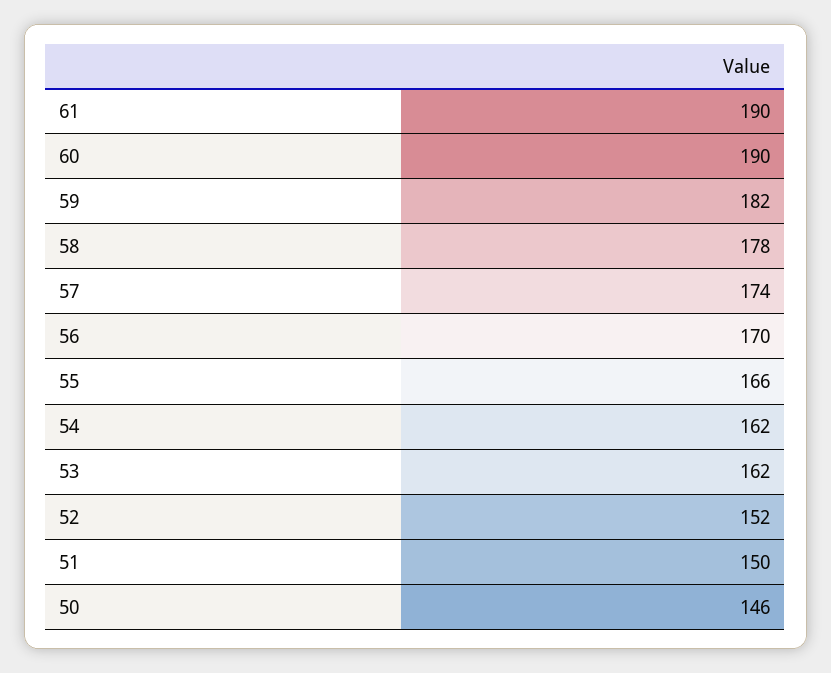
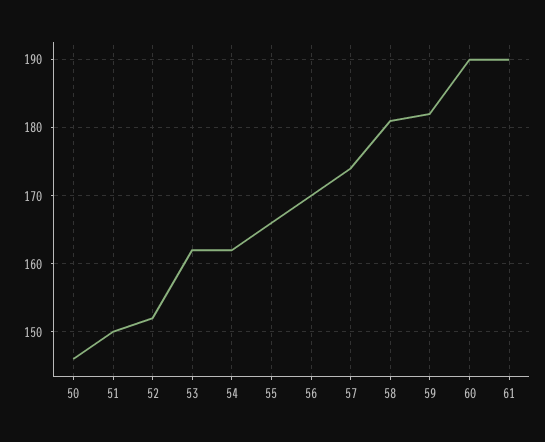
  {
    "61": 190,
    "60": 190,
    "59": 182,
-   "58": 178,
+   "58": 181,
    "57": 174,
    "56": 170,
    "55": 166,
    "54": 162,
    "53": 162,
    "52": 152,
    "51": 150,
    "50": 146
  }

